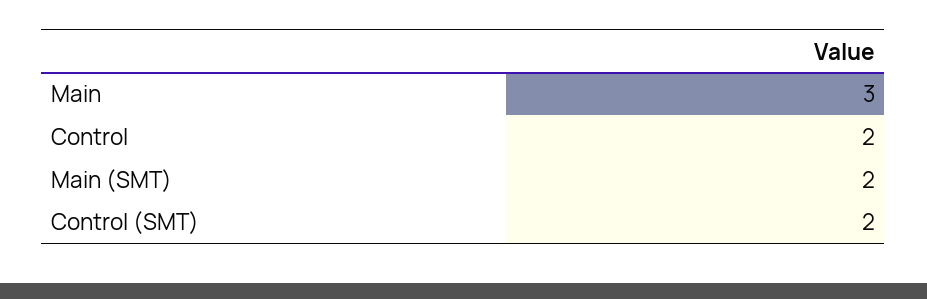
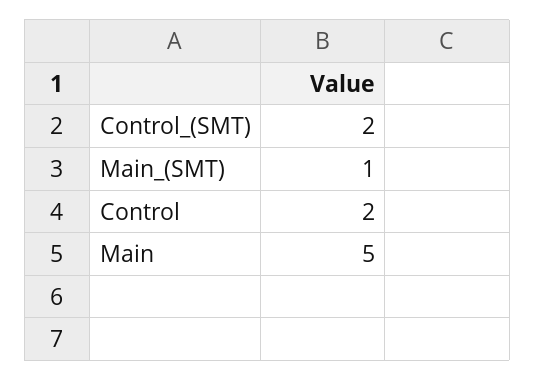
  {
-   "Main": 3,
+   "Main": 5,
    "Control": 2,
-   "Main (SMT)": 2,
+   "Main (SMT)": 1,
    "Control (SMT)": 2
  }

